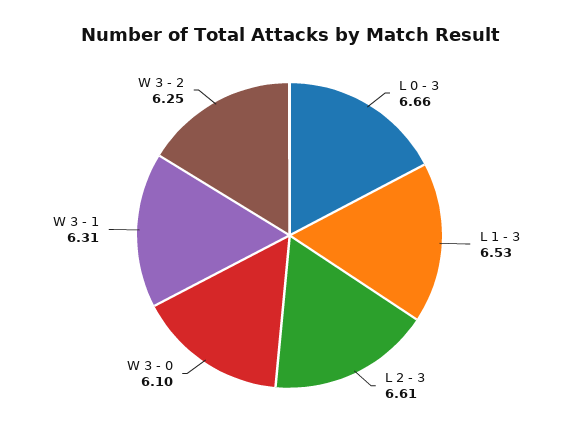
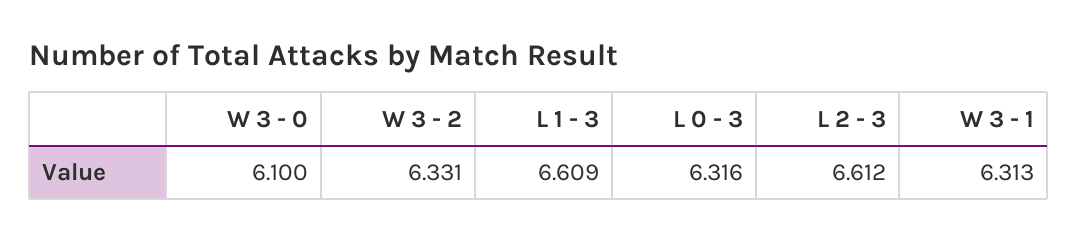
  {
-   "L 0 - 3": 6.66,
+   "L 0 - 3": 6.316,
-   "L 1 - 3": 6.53,
+   "L 1 - 3": 6.609,
    "L 2 - 3": 6.612,
    "W 3 - 0": 6.1,
    "W 3 - 1": 6.313,
-   "W 3 - 2": 6.25
+   "W 3 - 2": 6.331
  }

